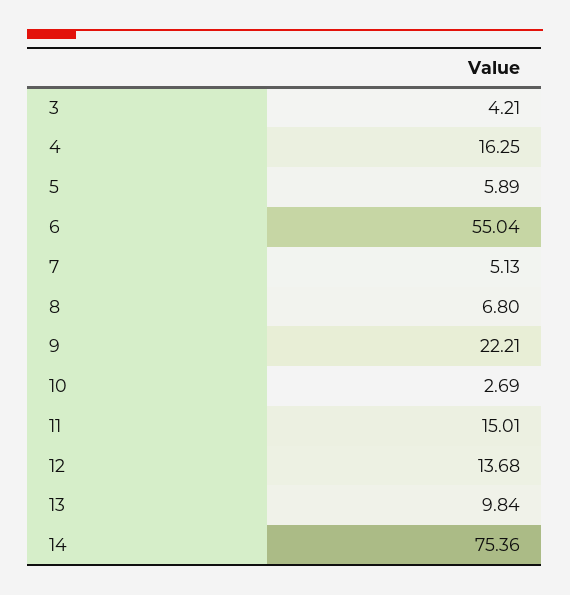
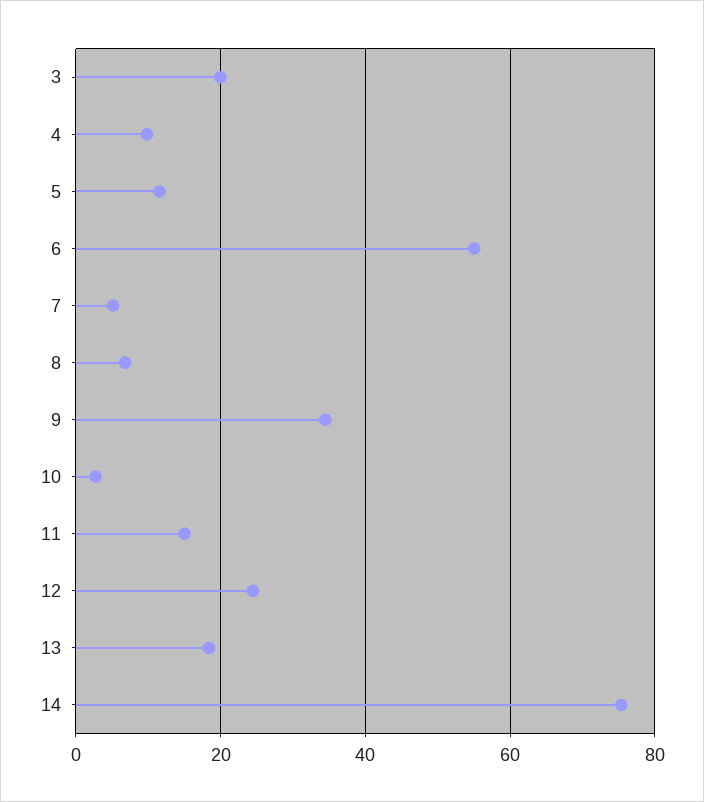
  {
-   "3": 4.21,
+   "3": 20,
-   "4": 16.25,
+   "4": 10,
-   "5": 5.89,
+   "5": 12,
    "6": 55.04,
    "7": 5.13,
    "8": 6.8,
-   "9": 22.21,
+   "9": 34,
    "10": 2.69,
    "11": 15.01,
-   "12": 13.68,
+   "12": 24,
-   "13": 9.84,
+   "13": 18,
    "14": 75.36
  }

